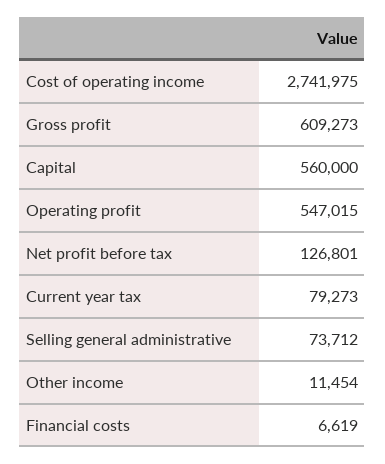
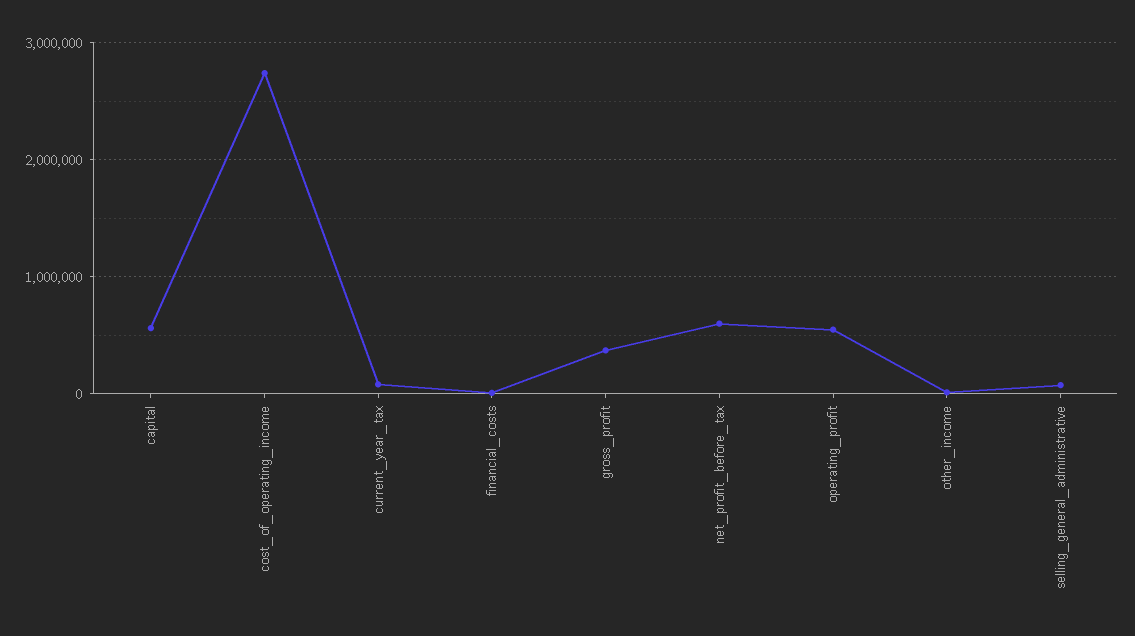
  {
    "Cost of operating income": 2741975,
-   "Gross profit": 609273,
+   "Gross profit": 400000,
    "Capital": 560000,
    "Operating profit": 547015,
-   "Net profit before tax": 126801,
+   "Net profit before tax": 600000,
    "Current year tax": 79273,
    "Selling general administrative": 73712,
    "Other income": 11454,
    "Financial costs": 6619
  }

